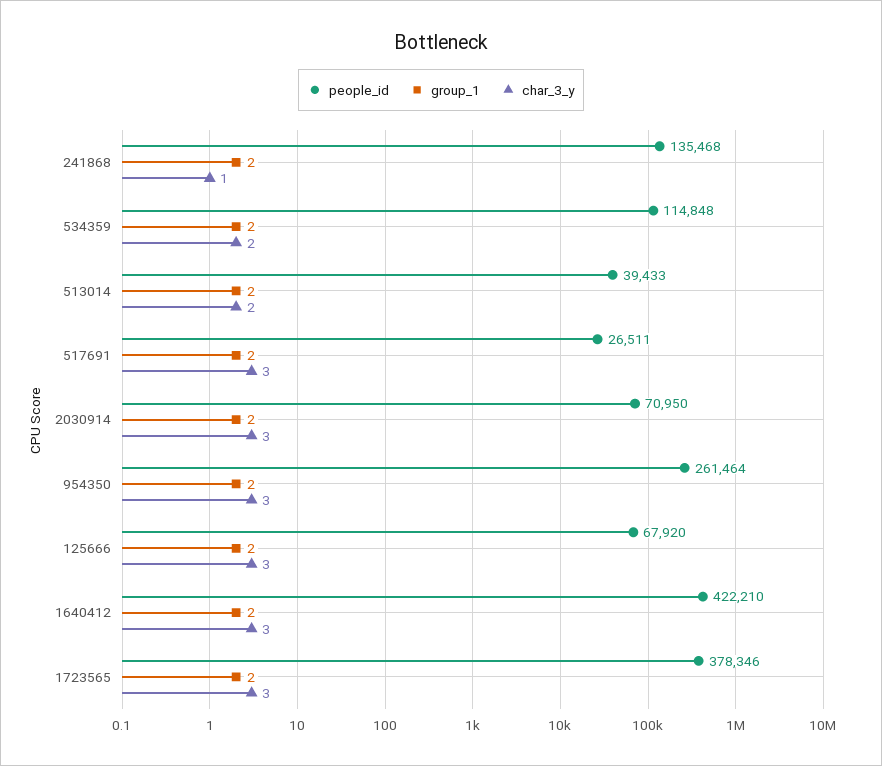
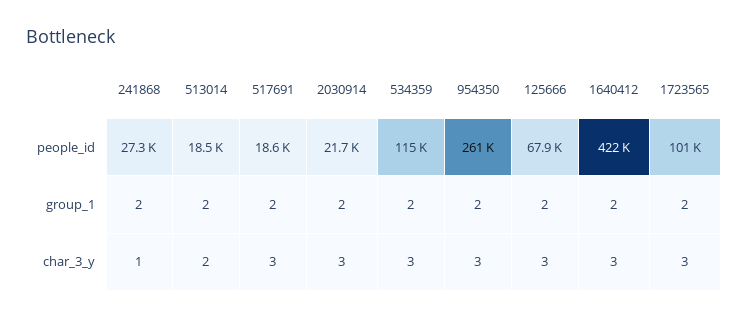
  {
    "people_id": {
-     "241868": 135468,
+     "241868": 27300,
      "534359": 114848,
-     "513014": 39433,
+     "513014": 18500,
-     "517691": 26511,
+     "517691": 18600,
-     "2030914": 70950,
+     "2030914": 21700,
      "954350": 261464,
      "125666": 67920,
      "1640412": 422210,
-     "1723565": 378346
+     "1723565": 101000
    },
    "group_1": {
      "241868": 2,
      "534359": 2,
      "513014": 2,
      "517691": 2,
      "2030914": 2,
      "954350": 2,
      "125666": 2,
      "1640412": 2,
      "1723565": 2
    },
    "char_3_y": {
      "241868": 1,
-     "534359": 2,
+     "534359": 3,
      "513014": 2,
      "517691": 3,
      "2030914": 3,
      "954350": 3,
      "125666": 3,
      "1640412": 3,
      "1723565": 3
    }
  }

